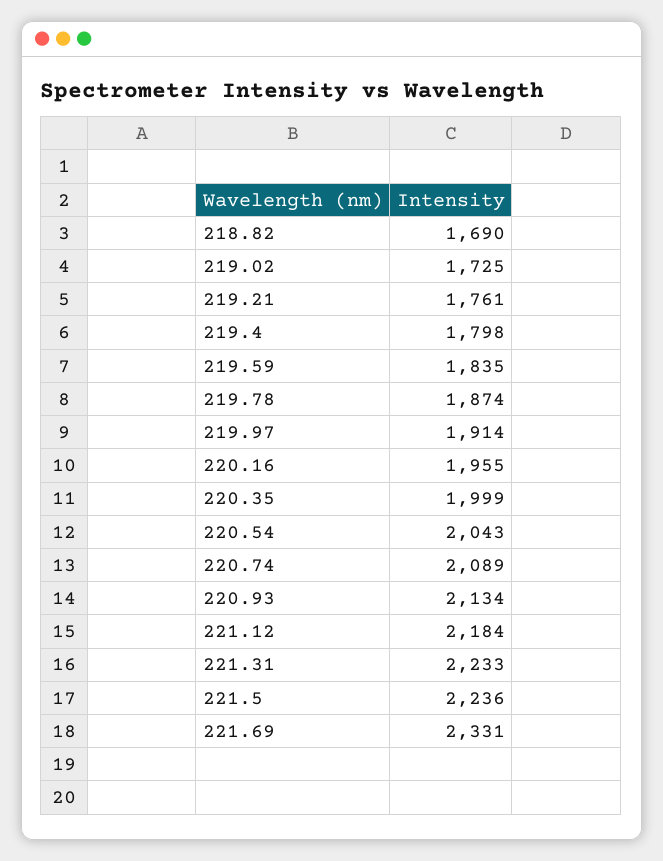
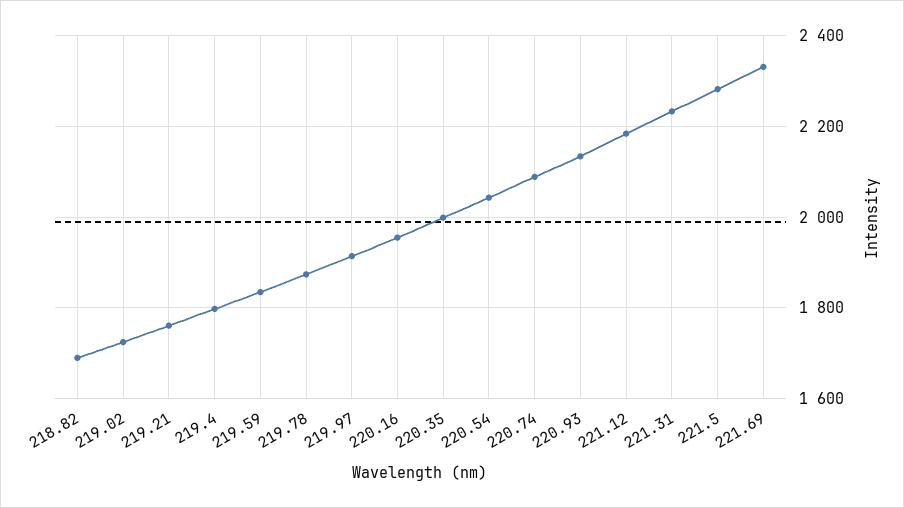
  {
    "218.82": 1690,
    "219.02": 1725,
    "219.21": 1761,
    "219.4": 1798,
    "219.59": 1835,
    "219.78": 1874,
    "219.97": 1914,
    "220.16": 1955,
    "220.35": 1999,
    "220.54": 2043,
    "220.74": 2089,
    "220.93": 2134,
    "221.12": 2184,
    "221.31": 2233,
-   "221.5": 2236,
+   "221.5": 2280,
    "221.69": 2331
  }

